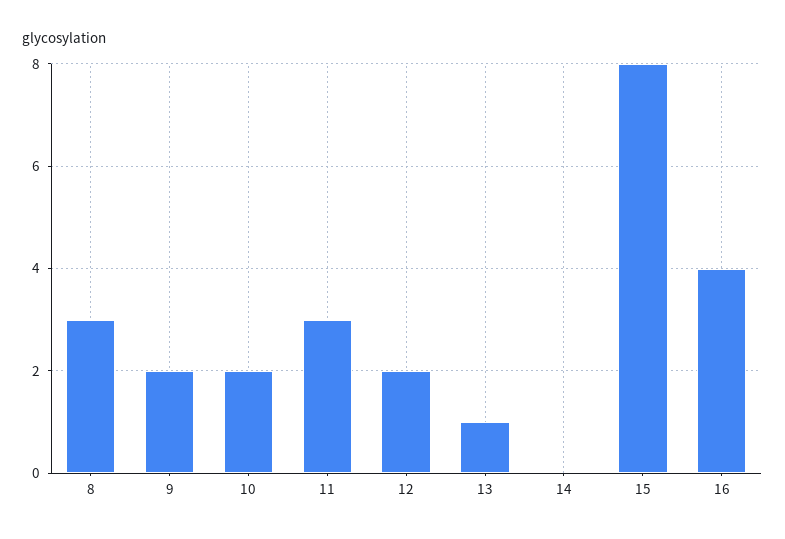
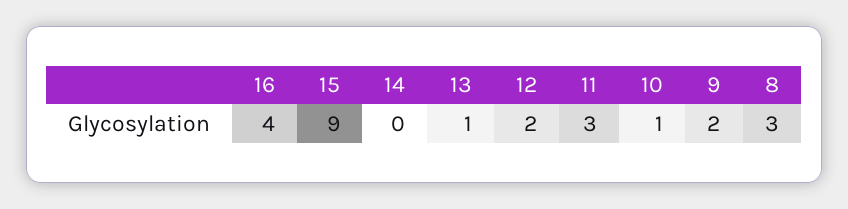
  {
    "8": 3,
    "9": 2,
-   "10": 2,
+   "10": 1,
    "11": 3,
    "12": 2,
    "13": 1,
    "14": 0,
-   "15": 8,
+   "15": 9,
    "16": 4
  }

